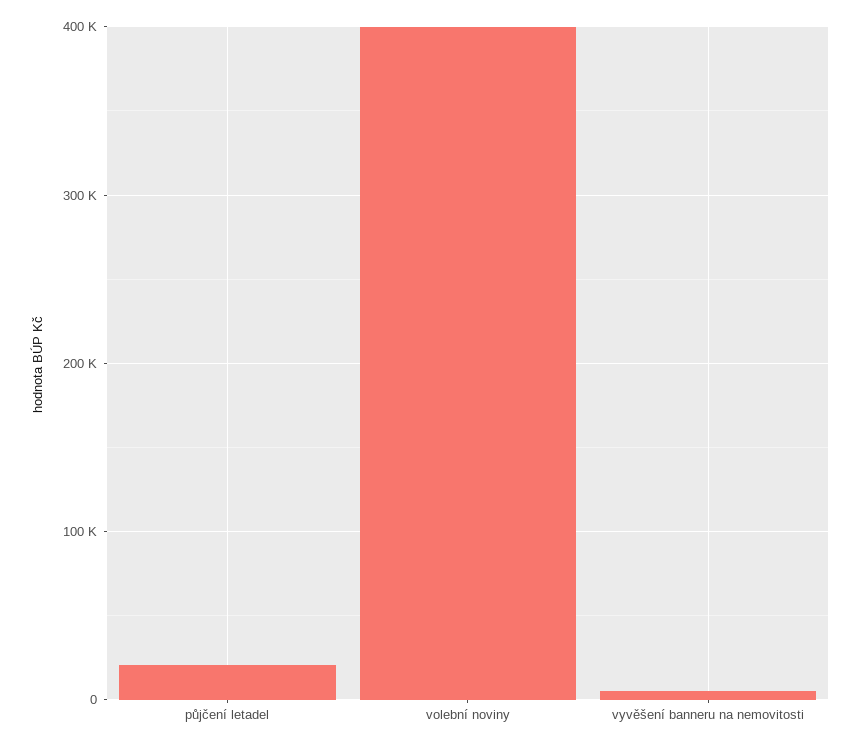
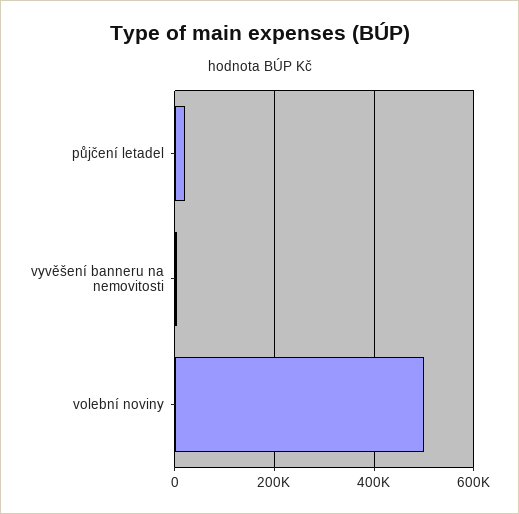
  {
    "půjčení letadel": 20000,
-   "volební noviny": 400000,
+   "volební noviny": 500000,
    "vyvěšení banneru na nemovitosti": 10000
  }

